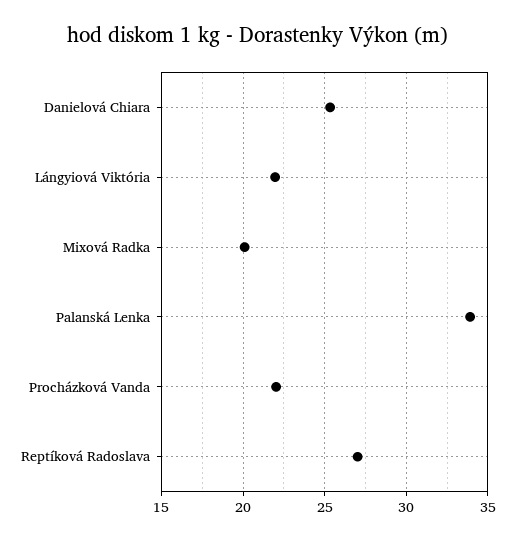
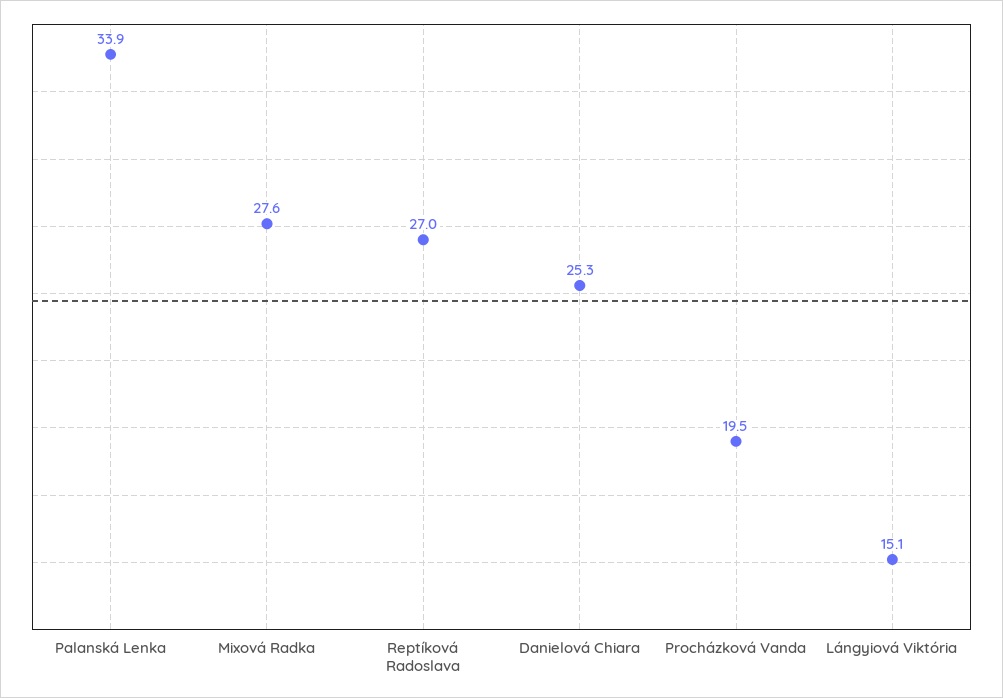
  {
    "Danielová Chiara": 25.3,
-   "Lángyiová Viktória": 22,
+   "Lángyiová Viktória": 15.1,
-   "Mixová Radka": 20,
+   "Mixová Radka": 27.6,
    "Palanská Lenka": 33.9,
-   "Procházková Vanda": 22,
+   "Procházková Vanda": 19.5,
    "Reptíková Radoslava": 27
  }

